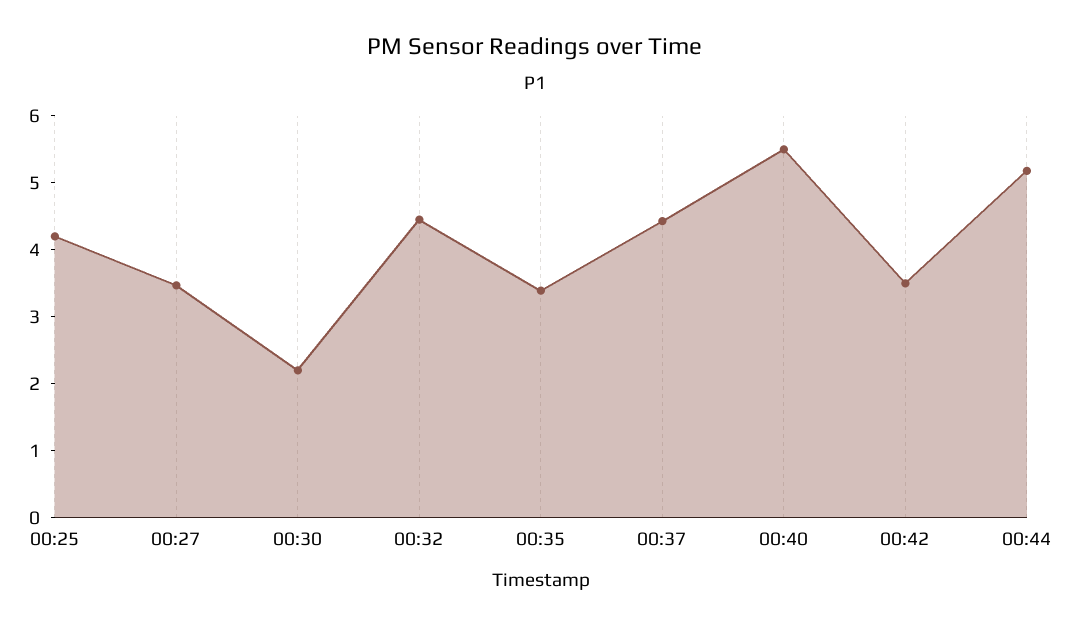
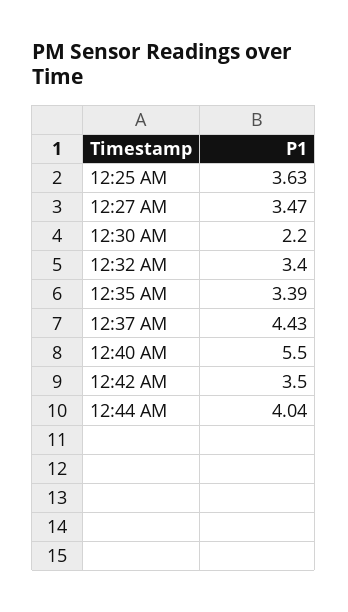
  {
-   "00:25": 4.2,
+   "00:25": 3.63,
    "00:27": 3.47,
    "00:30": 2.2,
-   "00:32": 4.4,
+   "00:32": 3.4,
    "00:35": 3.39,
    "00:37": 4.43,
    "00:40": 5.5,
    "00:42": 3.5,
-   "00:44": 5.2
+   "00:44": 4.04
  }

